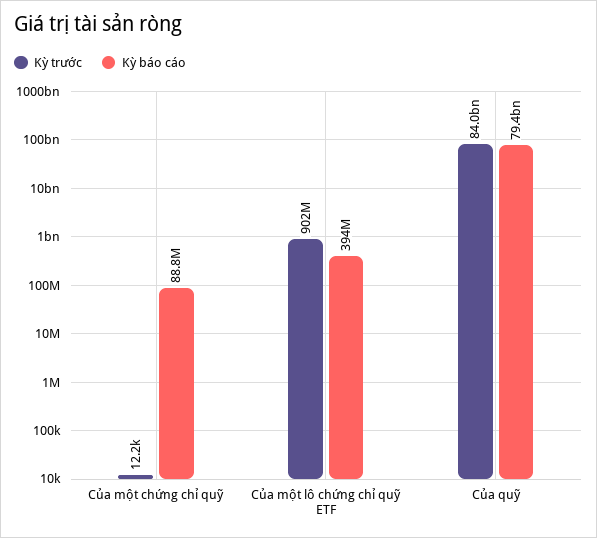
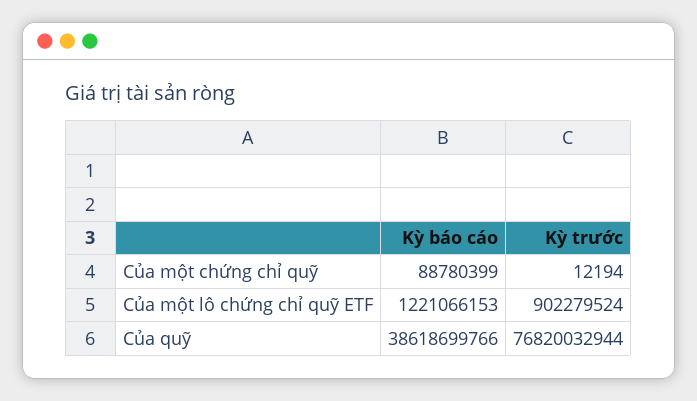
  {
    "Kỳ trước": {
      "Của một chứng chỉ quỹ": 12194,
      "Của một lô chứng chỉ quỹ ETF": 902279524,
-     "Của quỹ": 84000000000
+     "Của quỹ": 76820032944
    },
    "Kỳ báo cáo": {
      "Của một chứng chỉ quỹ": 88780399,
-     "Của một lô chứng chỉ quỹ ETF": 394000000,
+     "Của một lô chứng chỉ quỹ ETF": 1221066153,
-     "Của quỹ": 79400000000
+     "Của quỹ": 38618699766
    }
  }

